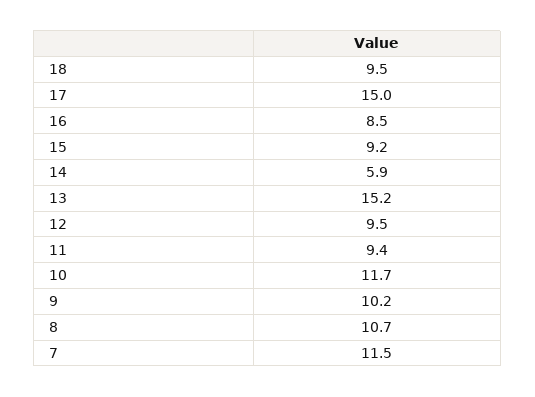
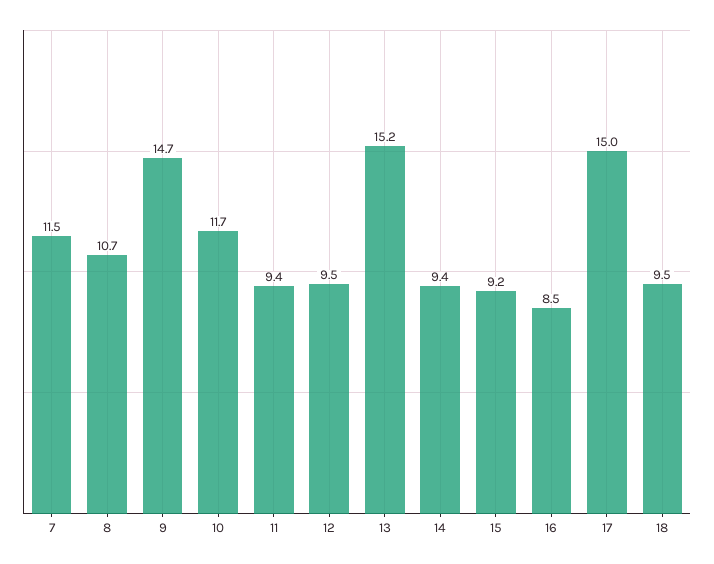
  {
    "18": 9.5,
    "17": 15,
    "16": 8.5,
    "15": 9.2,
-   "14": 5.9,
+   "14": 9.4,
    "13": 15.2,
    "12": 9.5,
    "11": 9.4,
    "10": 11.7,
-   "9": 10.2,
+   "9": 14.7,
    "8": 10.7,
    "7": 11.5
  }

